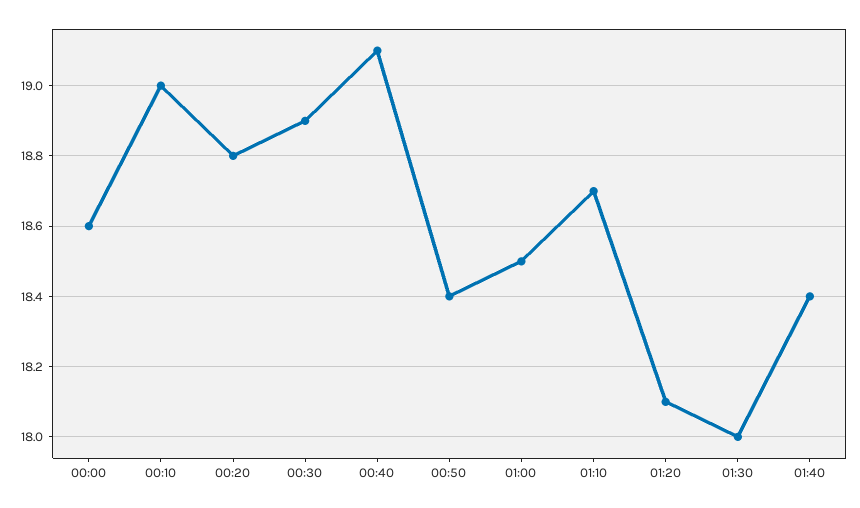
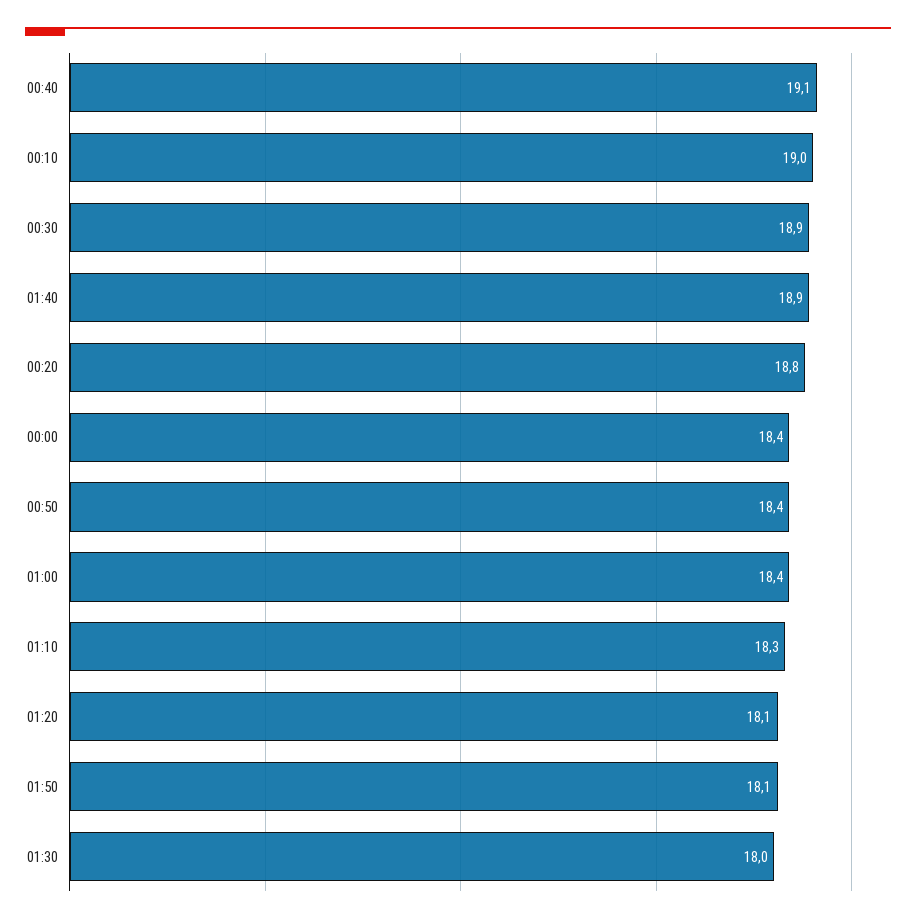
  {
-   "00:00": 18.6,
+   "00:00": 18.4,
    "00:10": 19,
    "00:20": 18.8,
    "00:30": 18.9,
    "00:40": 19.1,
    "00:50": 18.4,
-   "01:00": 18.5,
+   "01:00": 18.4,
-   "01:10": 18.7,
+   "01:10": 18.3,
    "01:20": 18.1,
    "01:30": 18,
-   "01:40": 18.4
+   "01:40": 18.9,
+   "01:50": 18.1
  }

